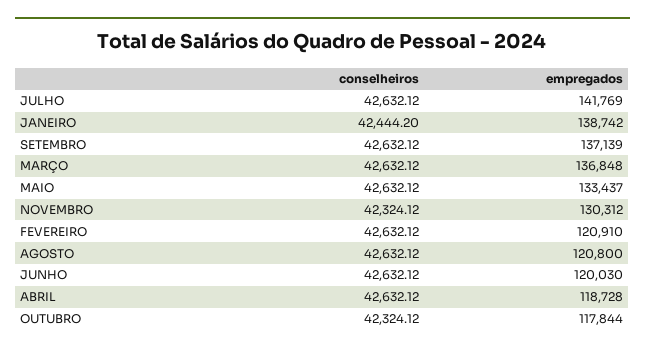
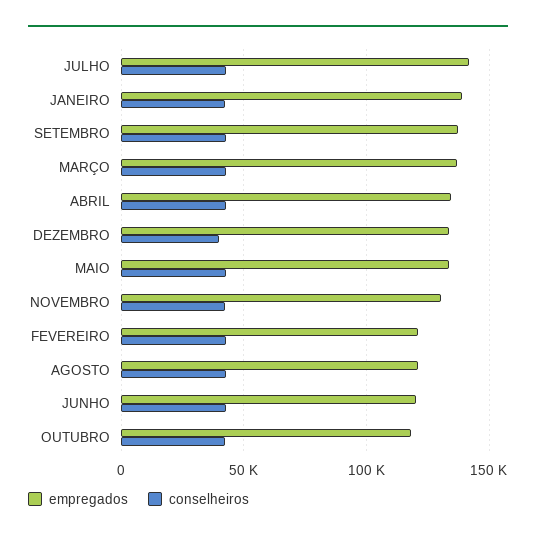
  {
    "conselheiros": {
      "JULHO": 42632.12,
      "JANEIRO": 42444.2,
      "SETEMBRO": 42632.12,
      "MARÇO": 42632.12,
      "MAIO": 42632.12,
      "NOVEMBRO": 42324.12,
      "FEVEREIRO": 42632.12,
      "AGOSTO": 42632.12,
      "JUNHO": 42632.12,
      "ABRIL": 42632.12,
-     "OUTUBRO": 42324.12
+     "OUTUBRO": 42324.12,
+     "DEZEMBRO": 40000
    },
    "empregados": {
      "JULHO": 141769,
      "JANEIRO": 138742,
      "SETEMBRO": 137139,
      "MARÇO": 136848,
      "MAIO": 133437,
      "NOVEMBRO": 130312,
      "FEVEREIRO": 120910,
      "AGOSTO": 120800,
      "JUNHO": 120030,
-     "ABRIL": 118728,
+     "ABRIL": 135000,
-     "OUTUBRO": 117844
+     "OUTUBRO": 117844,
+     "DEZEMBRO": 135000
    }
  }

